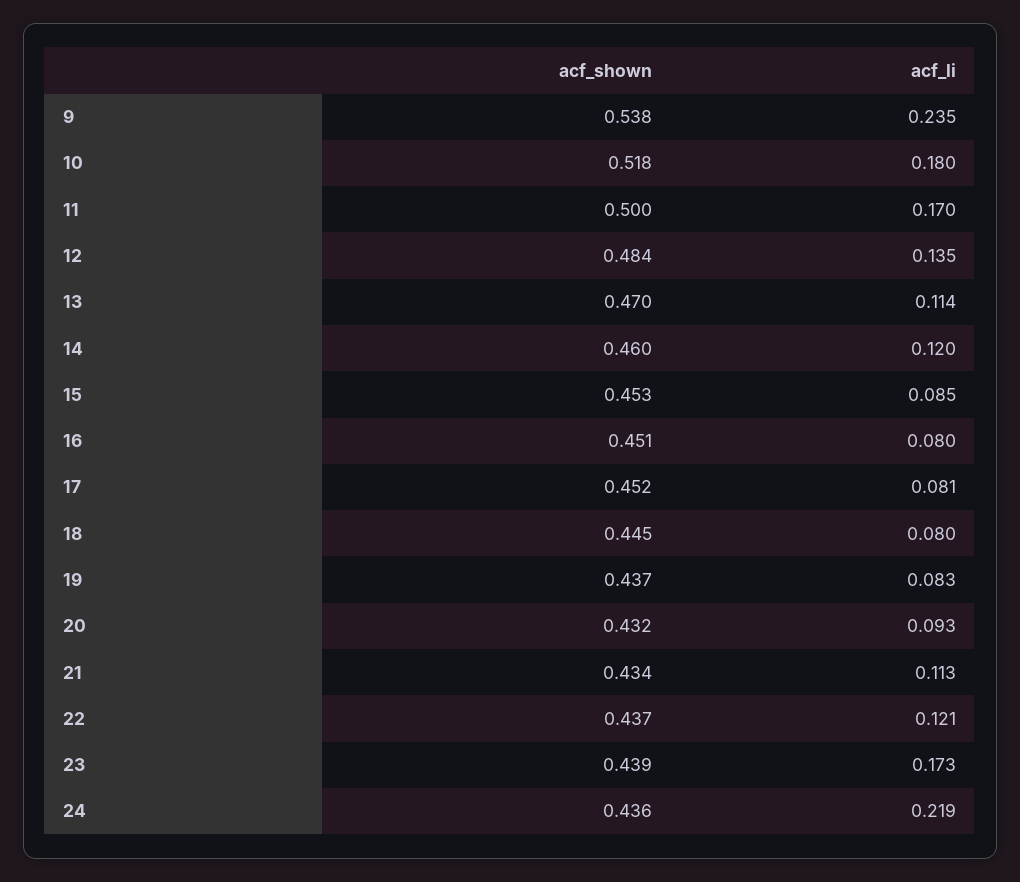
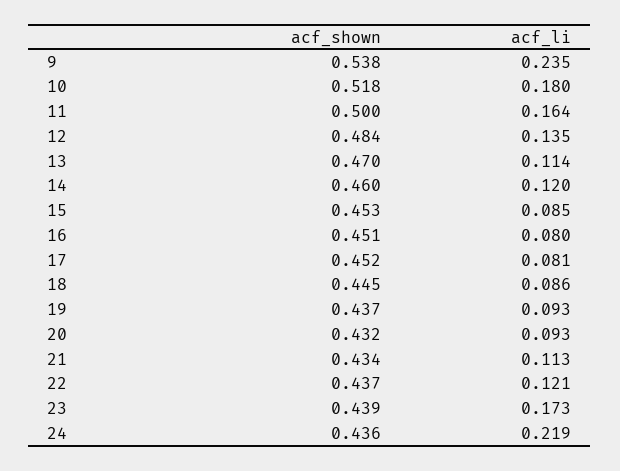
  {
    "acf_shown": {
      "9": 0.538,
      "10": 0.518,
      "11": 0.5,
      "12": 0.484,
      "13": 0.47,
      "14": 0.46,
      "15": 0.453,
      "16": 0.451,
      "17": 0.452,
      "18": 0.445,
      "19": 0.437,
      "20": 0.432,
      "21": 0.434,
      "22": 0.437,
      "23": 0.439,
      "24": 0.436
    },
    "acf_li": {
      "9": 0.235,
      "10": 0.18,
-     "11": 0.17,
+     "11": 0.164,
      "12": 0.135,
      "13": 0.114,
      "14": 0.12,
      "15": 0.085,
      "16": 0.08,
      "17": 0.081,
-     "18": 0.08,
+     "18": 0.086,
-     "19": 0.083,
+     "19": 0.093,
      "20": 0.093,
      "21": 0.113,
      "22": 0.121,
      "23": 0.173,
      "24": 0.219
    }
  }

